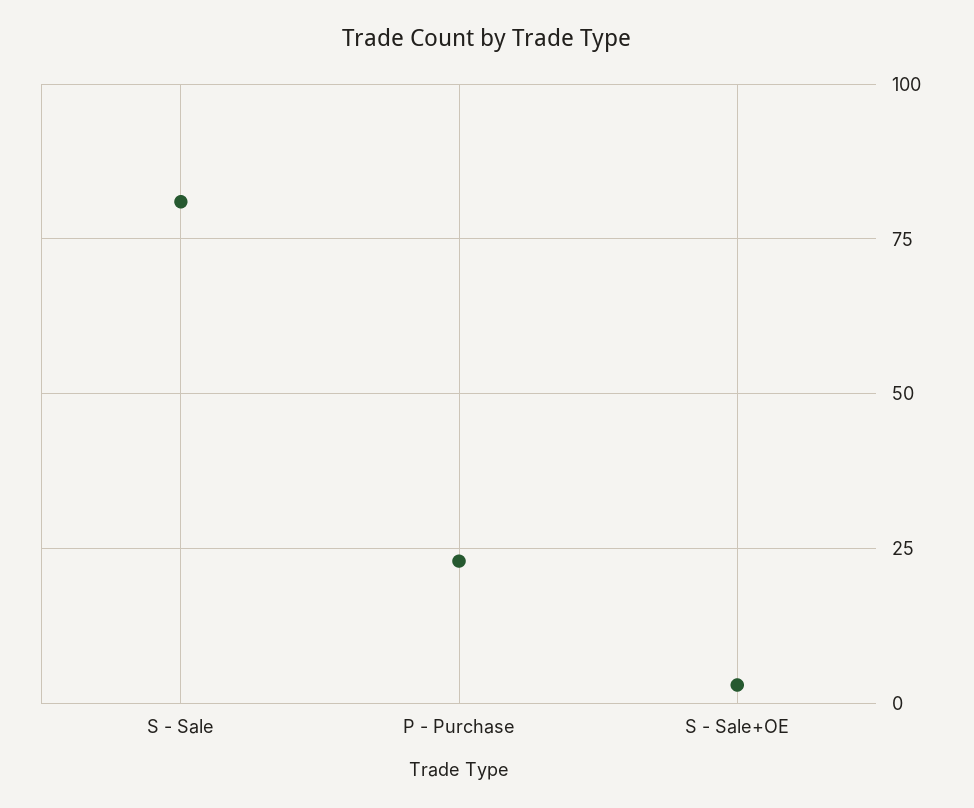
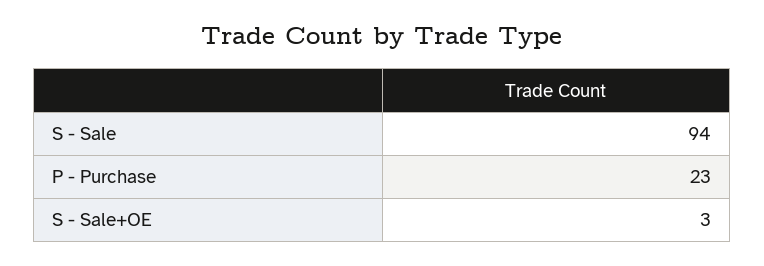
  {
-   "S - Sale": 80,
+   "S - Sale": 94,
    "P - Purchase": 23,
    "S - Sale+OE": 3
  }

